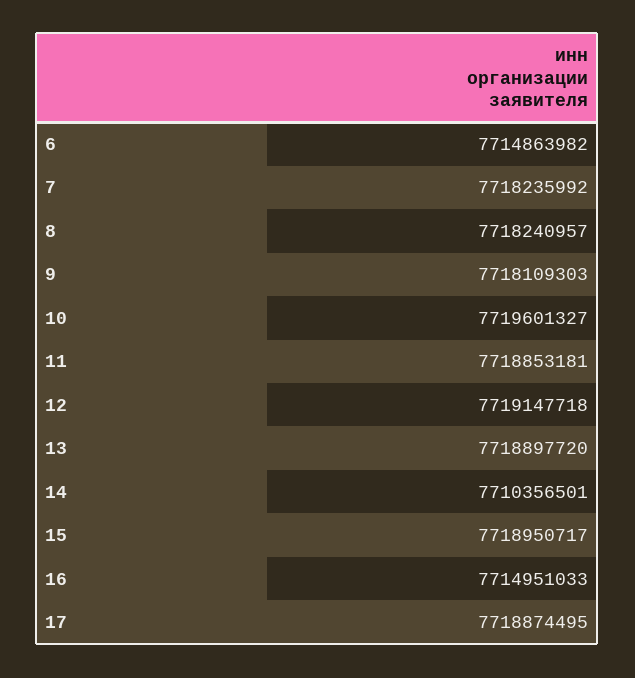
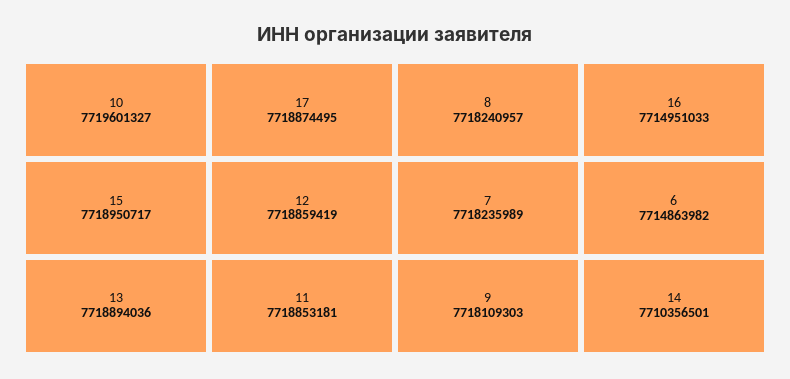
  {
    "6": 7714863982,
-   "7": 7718235992,
+   "7": 7718235989,
    "8": 7718240957,
    "9": 7718109303,
    "10": 7719601327,
    "11": 7718853181,
-   "12": 7719147718,
+   "12": 7718859419,
-   "13": 7718897720,
+   "13": 7718894036,
    "14": 7710356501,
    "15": 7718950717,
    "16": 7714951033,
    "17": 7718874495
  }

